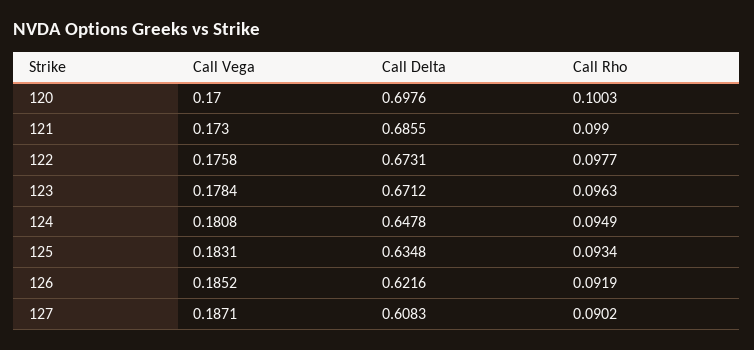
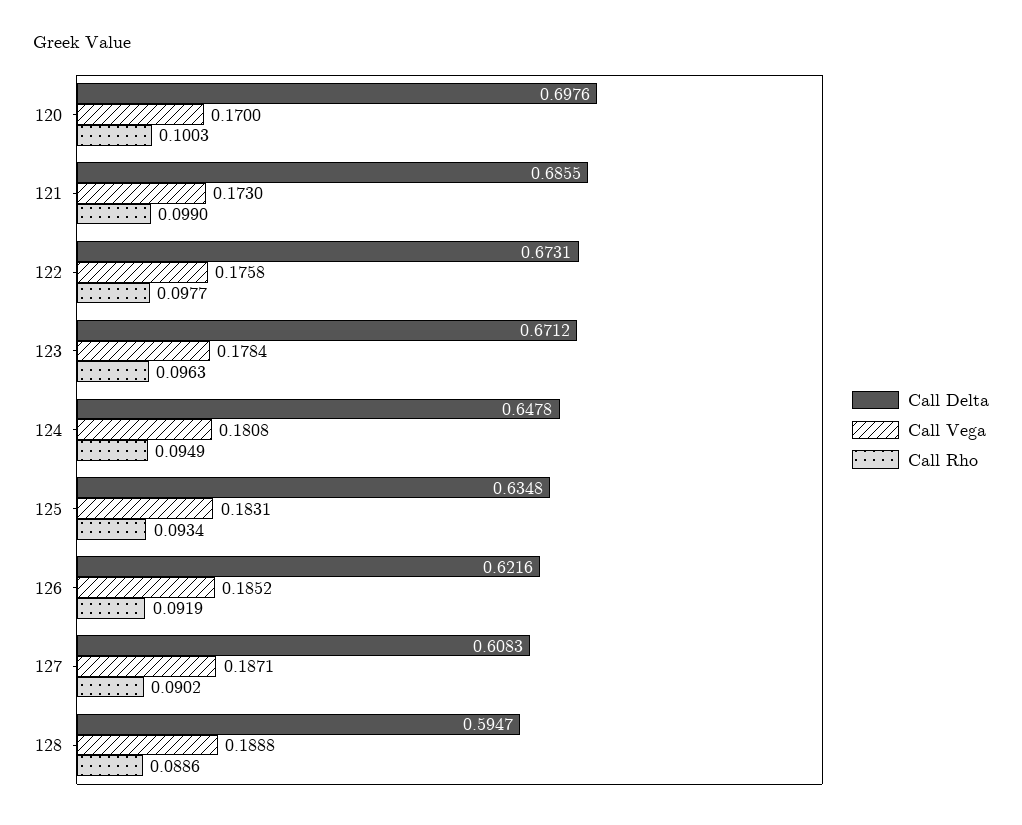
  {
    "Call Vega": {
      "120": 0.17,
      "121": 0.173,
      "122": 0.1758,
      "123": 0.1784,
      "124": 0.1808,
      "125": 0.1831,
      "126": 0.1852,
-     "127": 0.1871
+     "127": 0.1871,
+     "128": 0.1888
    },
    "Call Delta": {
      "120": 0.6976,
      "121": 0.6855,
      "122": 0.6731,
      "123": 0.6712,
      "124": 0.6478,
      "125": 0.6348,
      "126": 0.6216,
-     "127": 0.6083
+     "127": 0.6083,
+     "128": 0.5947
    },
    "Call Rho": {
      "120": 0.1003,
      "121": 0.099,
      "122": 0.0977,
      "123": 0.0963,
      "124": 0.0949,
      "125": 0.0934,
      "126": 0.0919,
-     "127": 0.0902
+     "127": 0.0902,
+     "128": 0.0886
    }
  }

